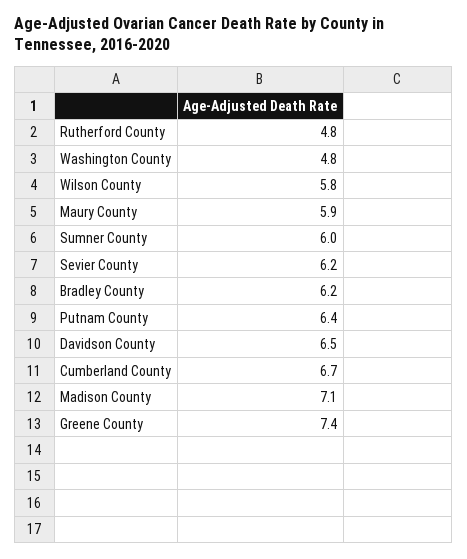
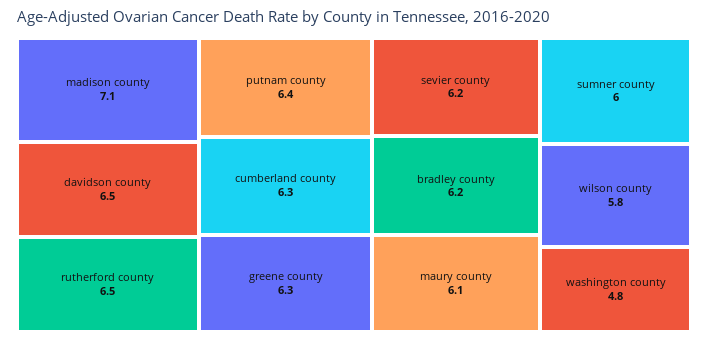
  {
-   "Rutherford County": 4.8,
+   "Rutherford County": 6.5,
    "Washington County": 4.8,
    "Wilson County": 5.8,
-   "Maury County": 5.9,
+   "Maury County": 6.1,
    "Sumner County": 6,
    "Sevier County": 6.2,
    "Bradley County": 6.2,
    "Putnam County": 6.4,
    "Davidson County": 6.5,
-   "Cumberland County": 6.7,
+   "Cumberland County": 6.3,
    "Madison County": 7.1,
-   "Greene County": 7.4
+   "Greene County": 6.3
  }

